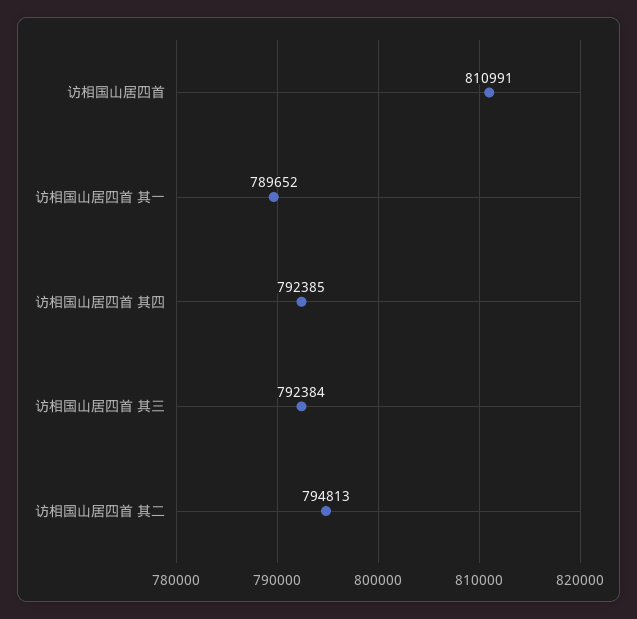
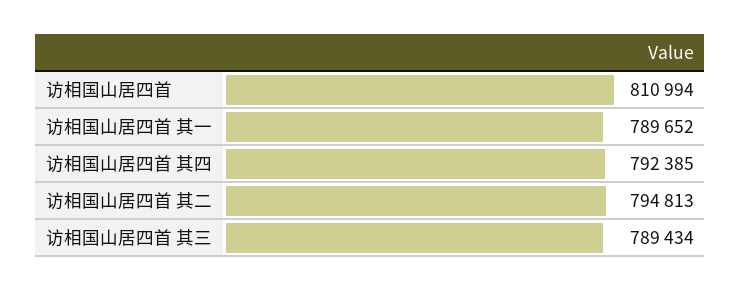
  {
-   "访相国山居四首": 810991,
+   "访相国山居四首": 810994,
    "访相国山居四首 其一": 789652,
    "访相国山居四首 其四": 792385,
-   "访相国山居四首 其三": 792384,
+   "访相国山居四首 其三": 789434,
    "访相国山居四首 其二": 794813
  }

